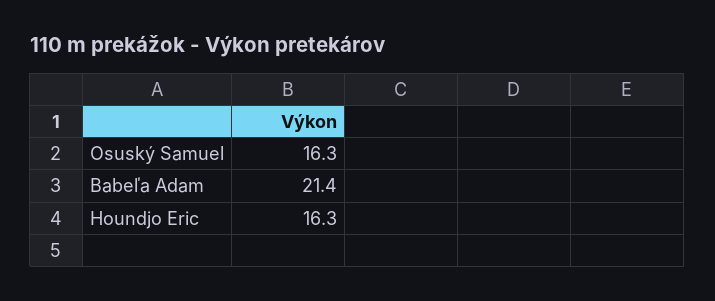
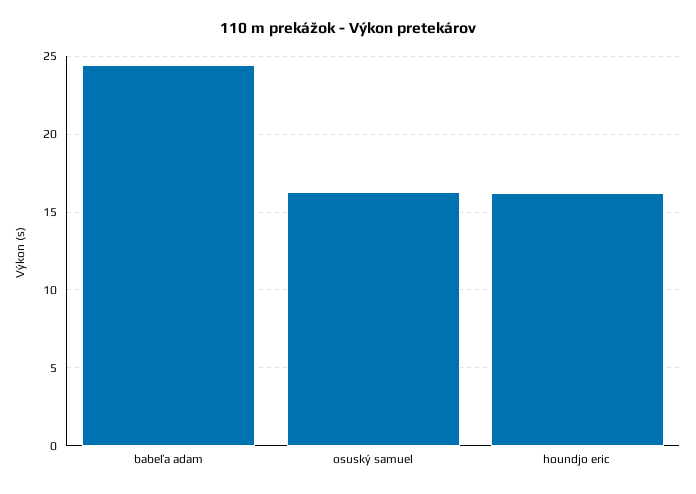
  {
    "Osuský Samuel": 16.3,
-   "Babeľa Adam": 21.4,
+   "Babeľa Adam": 24.5,
    "Houndjo Eric": 16.3
  }

